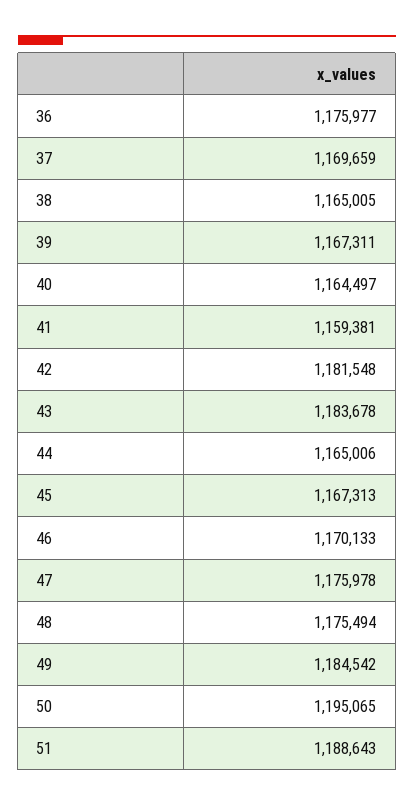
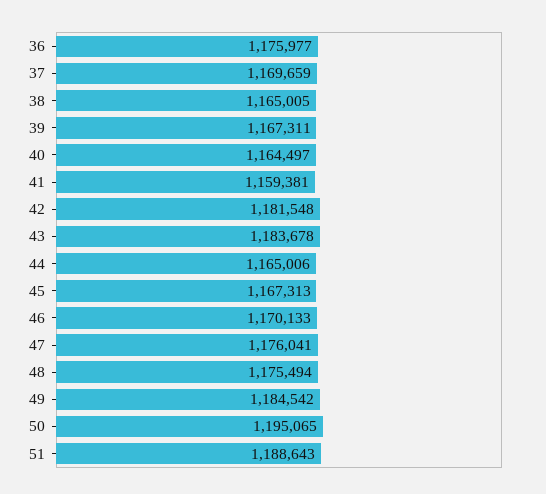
  {
    "36": 1175977,
    "37": 1169659,
    "38": 1165005,
    "39": 1167311,
    "40": 1164497,
    "41": 1159381,
    "42": 1181548,
    "43": 1183678,
    "44": 1165006,
    "45": 1167313,
    "46": 1170133,
-   "47": 1175978,
+   "47": 1176041,
    "48": 1175494,
    "49": 1184542,
    "50": 1195065,
    "51": 1188643
  }

